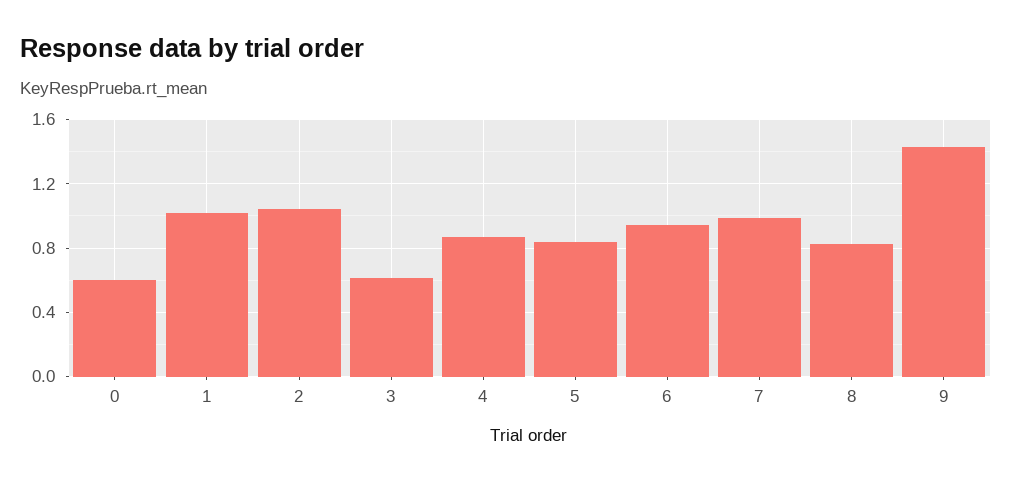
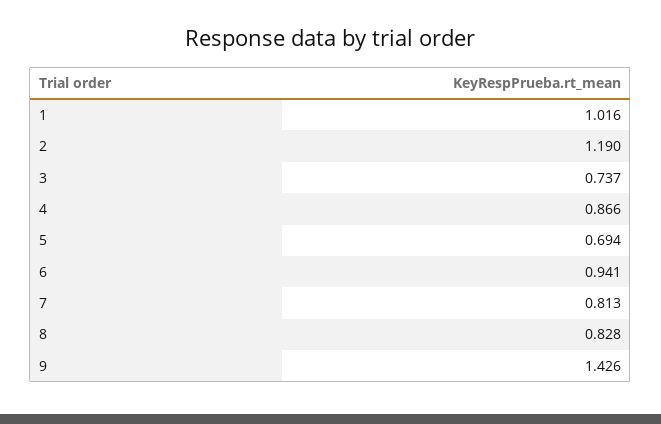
  {
-   "0": 0.6,
    "1": 1.016,
-   "2": 1.05,
+   "2": 1.19,
-   "3": 0.6,
+   "3": 0.737,
    "4": 0.866,
-   "5": 0.85,
+   "5": 0.694,
    "6": 0.941,
-   "7": 1,
+   "7": 0.813,
    "8": 0.828,
    "9": 1.426
  }

